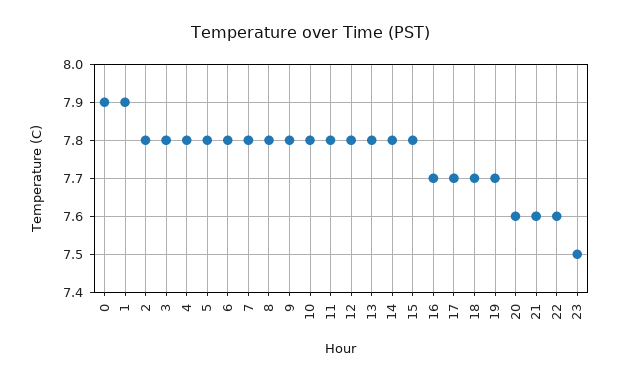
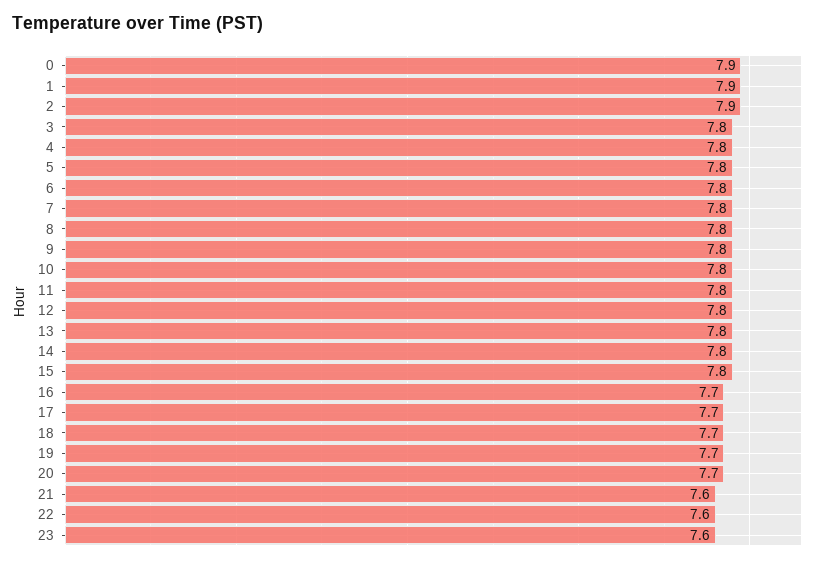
  {
    "0": 7.9,
    "1": 7.9,
-   "2": 7.8,
+   "2": 7.9,
    "3": 7.8,
    "4": 7.8,
    "5": 7.8,
    "6": 7.8,
    "7": 7.8,
    "8": 7.8,
    "9": 7.8,
    "10": 7.8,
    "11": 7.8,
    "12": 7.8,
    "13": 7.8,
    "14": 7.8,
    "15": 7.8,
    "16": 7.7,
    "17": 7.7,
    "18": 7.7,
    "19": 7.7,
-   "20": 7.6,
+   "20": 7.7,
    "21": 7.6,
    "22": 7.6,
-   "23": 7.5
+   "23": 7.6
  }

